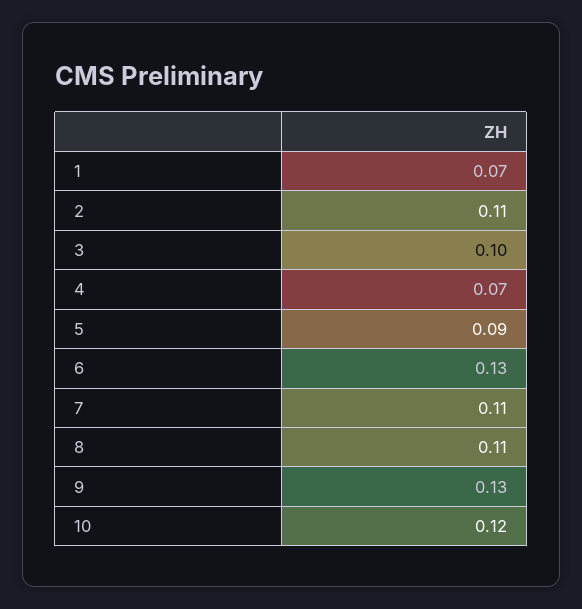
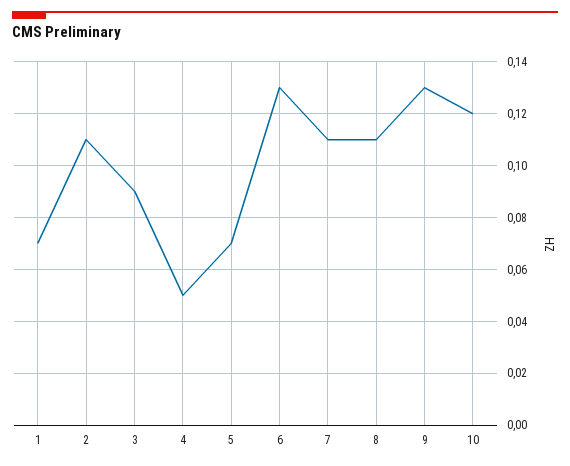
  {
    "1": 0.07,
    "2": 0.11,
-   "3": 0.1,
+   "3": 0.09,
-   "4": 0.07,
+   "4": 0.05,
-   "5": 0.09,
+   "5": 0.07,
    "6": 0.13,
    "7": 0.11,
    "8": 0.11,
    "9": 0.13,
    "10": 0.12
  }

